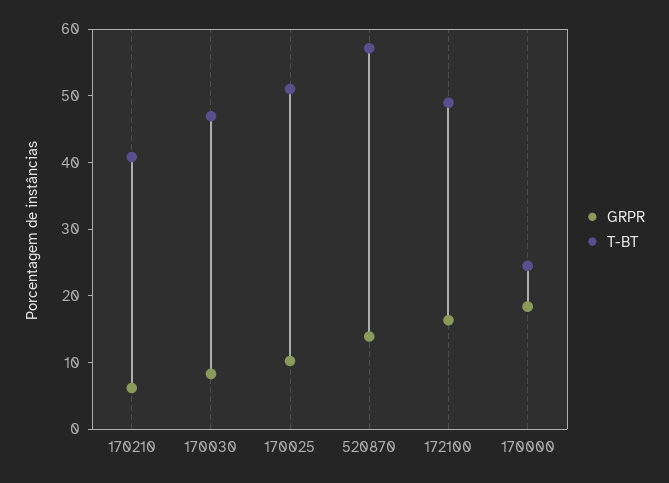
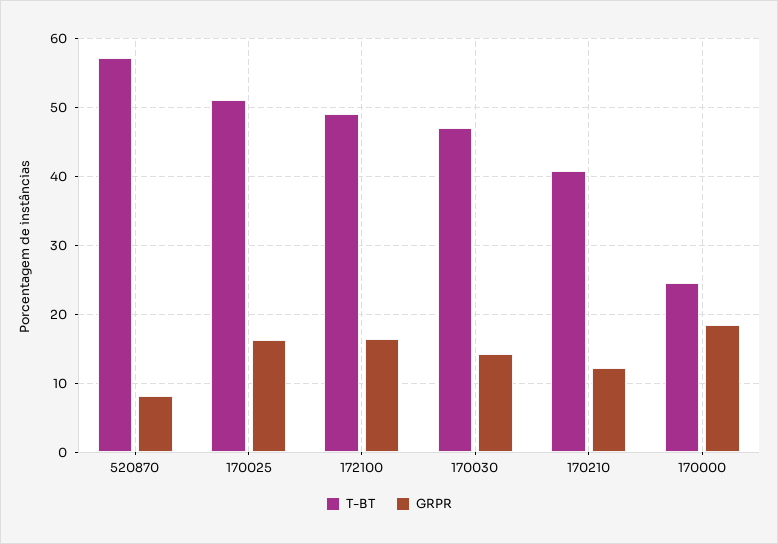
  {
    "GRPR": {
-     "170210": 6,
+     "170210": 12,
-     "170030": 8,
+     "170030": 14,
-     "170025": 10,
+     "170025": 16,
-     "520870": 14,
+     "520870": 8,
      "172100": 16,
      "170000": 18
    },
    "T-BT": {
      "170210": 41,
      "170030": 47,
      "170025": 51,
      "520870": 57,
      "172100": 49,
      "170000": 24
    }
  }

